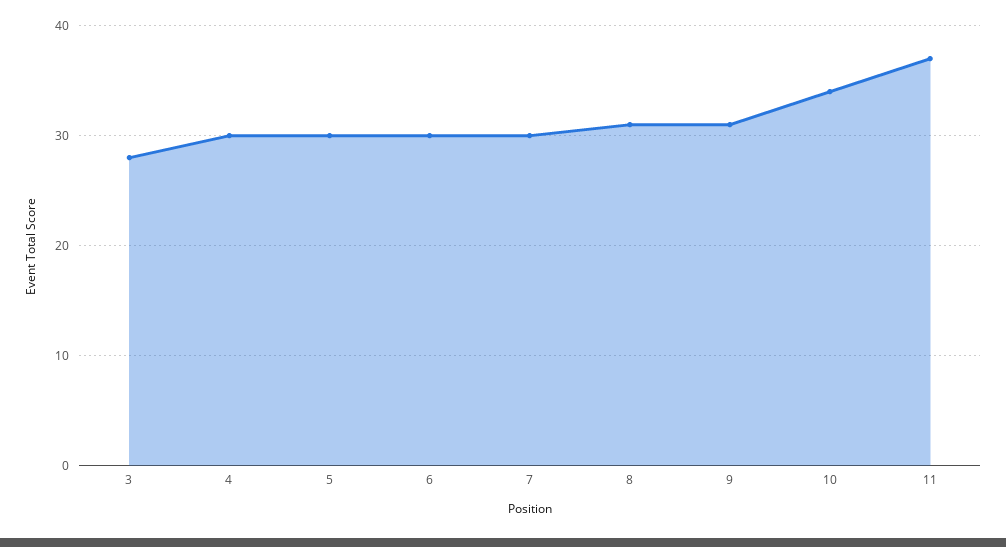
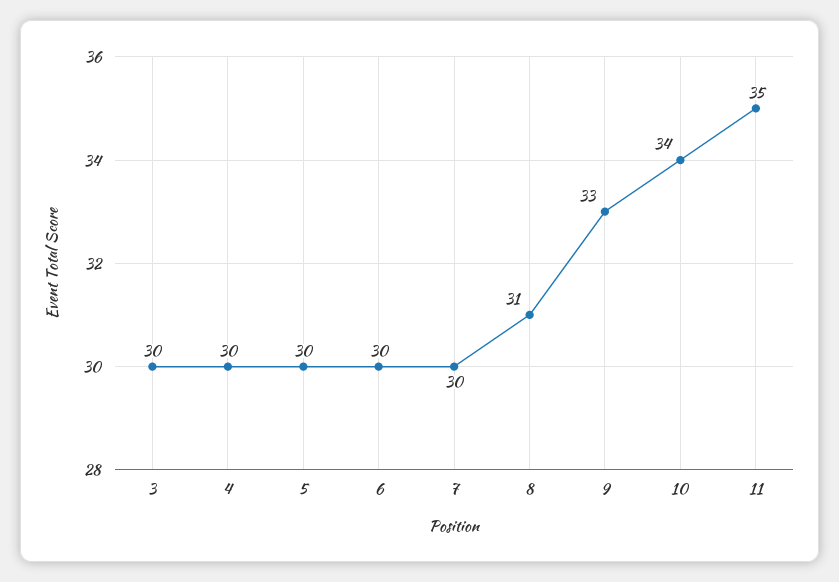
  {
-   "3": 28,
+   "3": 30,
    "4": 30,
    "5": 30,
    "6": 30,
    "7": 30,
    "8": 31,
-   "9": 31,
+   "9": 33,
    "10": 34,
-   "11": 37
+   "11": 35
  }

